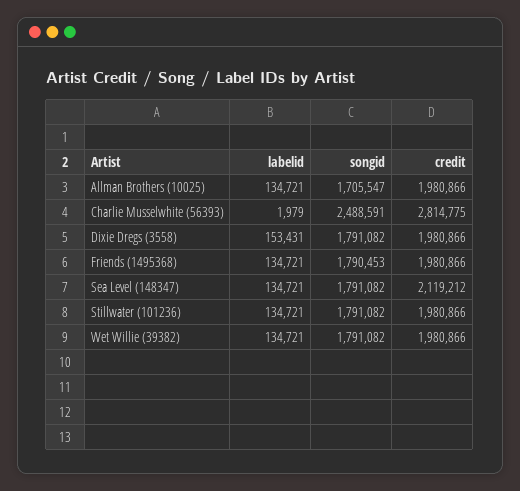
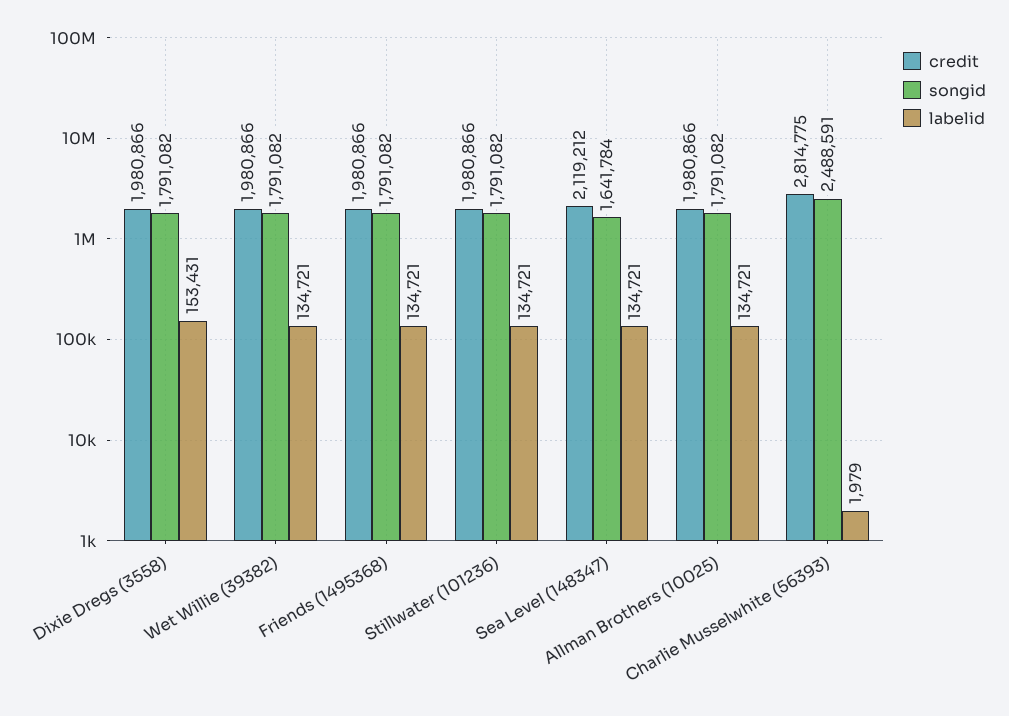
  {
    "labelid": {
      "Allman Brothers (10025)": 134721,
      "Charlie Musselwhite (56393)": 1979,
      "Dixie Dregs (3558)": 153431,
      "Friends (1495368)": 134721,
      "Sea Level (148347)": 134721,
      "Stillwater (101236)": 134721,
      "Wet Willie (39382)": 134721
    },
    "songid": {
-     "Allman Brothers (10025)": 1705547,
+     "Allman Brothers (10025)": 1791082,
      "Charlie Musselwhite (56393)": 2488591,
      "Dixie Dregs (3558)": 1791082,
-     "Friends (1495368)": 1790453,
+     "Friends (1495368)": 1791082,
-     "Sea Level (148347)": 1791082,
+     "Sea Level (148347)": 1641784,
      "Stillwater (101236)": 1791082,
      "Wet Willie (39382)": 1791082
    },
    "credit": {
      "Allman Brothers (10025)": 1980866,
      "Charlie Musselwhite (56393)": 2814775,
      "Dixie Dregs (3558)": 1980866,
      "Friends (1495368)": 1980866,
      "Sea Level (148347)": 2119212,
      "Stillwater (101236)": 1980866,
      "Wet Willie (39382)": 1980866
    }
  }

